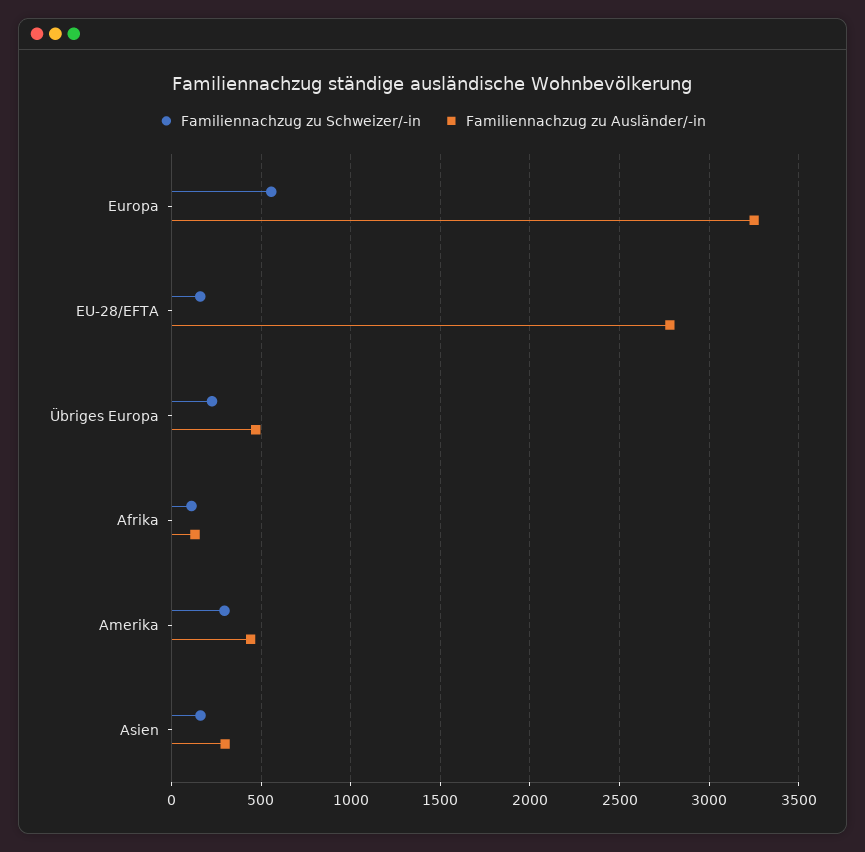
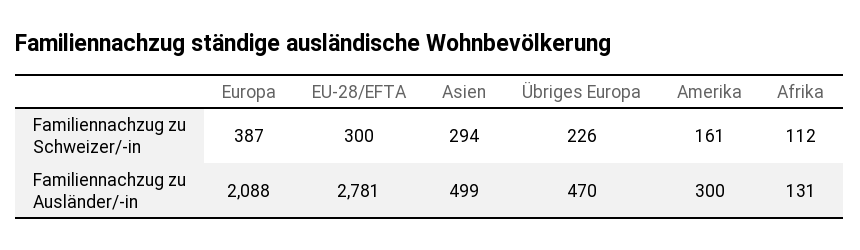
  {
    "Familiennachzug zu Schweizer/-in": {
-     "Europa": 550,
+     "Europa": 387,
-     "EU-28/EFTA": 150,
+     "EU-28/EFTA": 300,
      "Übriges Europa": 226,
      "Afrika": 112,
-     "Amerika": 300,
+     "Amerika": 161,
-     "Asien": 150
+     "Asien": 294
    },
    "Familiennachzug zu Ausländer/-in": {
-     "Europa": 3250,
+     "Europa": 2088,
      "EU-28/EFTA": 2781,
      "Übriges Europa": 470,
      "Afrika": 131,
-     "Amerika": 450,
+     "Amerika": 300,
-     "Asien": 300
+     "Asien": 499
    }
  }

